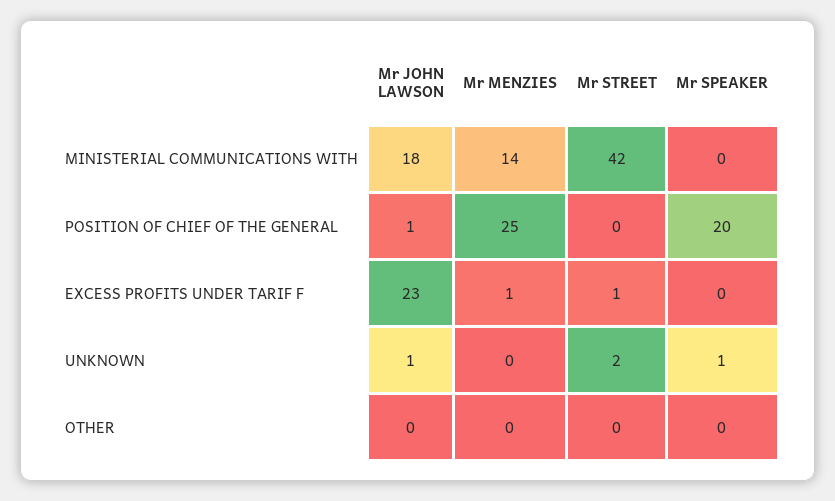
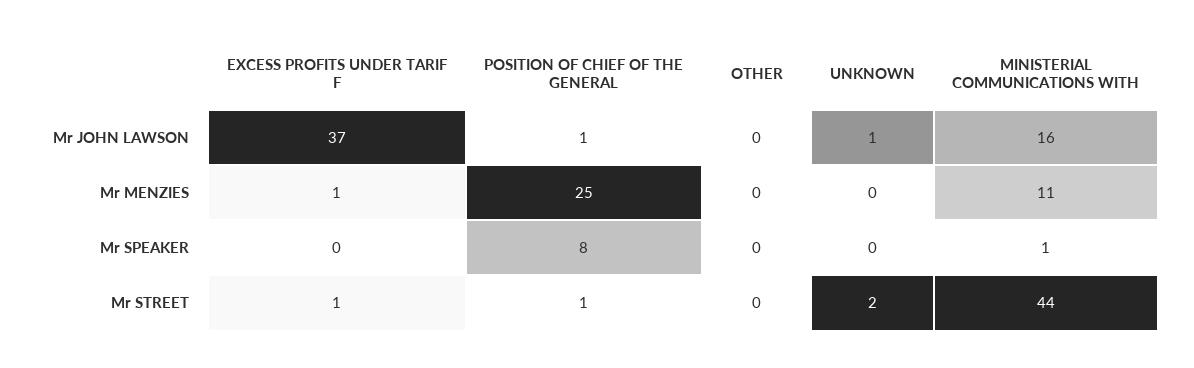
  {
    "Mr JOHN LAWSON": {
-     "MINISTERIAL COMMUNICATIONS WITH": 18,
+     "MINISTERIAL COMMUNICATIONS WITH": 16,
      "POSITION OF CHIEF OF THE GENERAL": 1,
-     "EXCESS PROFITS UNDER TARIF F": 23,
+     "EXCESS PROFITS UNDER TARIF F": 37,
      "UNKNOWN": 1,
      "OTHER": 0
    },
    "Mr MENZIES": {
-     "MINISTERIAL COMMUNICATIONS WITH": 14,
+     "MINISTERIAL COMMUNICATIONS WITH": 11,
      "POSITION OF CHIEF OF THE GENERAL": 25,
      "EXCESS PROFITS UNDER TARIF F": 1,
      "UNKNOWN": 0,
      "OTHER": 0
    },
    "Mr STREET": {
-     "MINISTERIAL COMMUNICATIONS WITH": 42,
+     "MINISTERIAL COMMUNICATIONS WITH": 44,
-     "POSITION OF CHIEF OF THE GENERAL": 0,
+     "POSITION OF CHIEF OF THE GENERAL": 1,
      "EXCESS PROFITS UNDER TARIF F": 1,
      "UNKNOWN": 2,
      "OTHER": 0
    },
    "Mr SPEAKER": {
-     "MINISTERIAL COMMUNICATIONS WITH": 0,
+     "MINISTERIAL COMMUNICATIONS WITH": 1,
-     "POSITION OF CHIEF OF THE GENERAL": 20,
+     "POSITION OF CHIEF OF THE GENERAL": 8,
      "EXCESS PROFITS UNDER TARIF F": 0,
-     "UNKNOWN": 1,
+     "UNKNOWN": 0,
      "OTHER": 0
    }
  }

